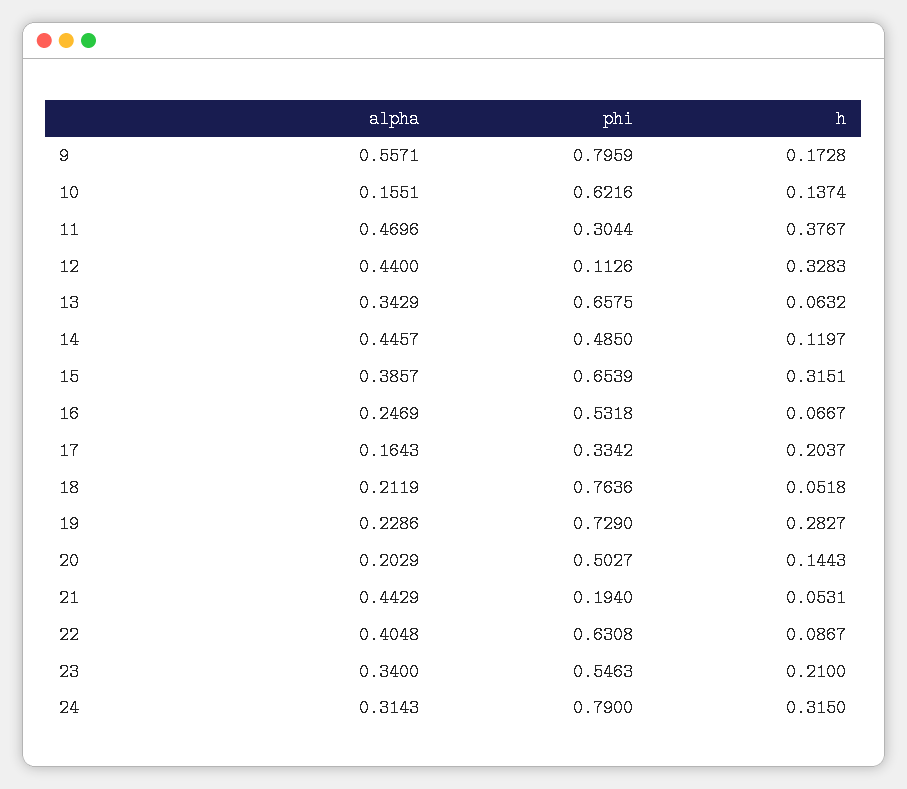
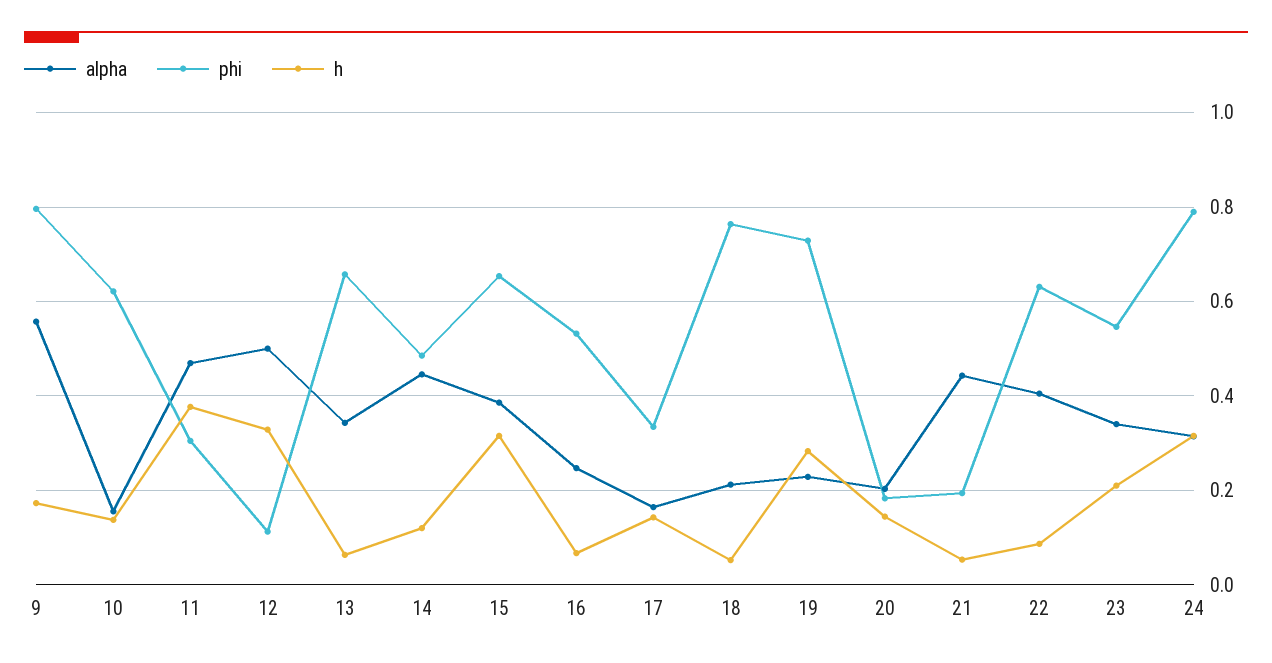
  {
    "alpha": {
      "9": 0.5571,
      "10": 0.1551,
      "11": 0.4696,
-     "12": 0.44,
+     "12": 0.5,
      "13": 0.3429,
      "14": 0.4457,
      "15": 0.3857,
      "16": 0.2469,
      "17": 0.1643,
      "18": 0.2119,
      "19": 0.2286,
      "20": 0.2029,
      "21": 0.4429,
      "22": 0.4048,
      "23": 0.34,
      "24": 0.3143
    },
    "phi": {
      "9": 0.7959,
      "10": 0.6216,
      "11": 0.3044,
      "12": 0.1126,
      "13": 0.6575,
      "14": 0.485,
      "15": 0.6539,
      "16": 0.5318,
      "17": 0.3342,
      "18": 0.7636,
      "19": 0.729,
-     "20": 0.5027,
+     "20": 0.18,
      "21": 0.194,
      "22": 0.6308,
      "23": 0.5463,
      "24": 0.79
    },
    "h": {
      "9": 0.1728,
      "10": 0.1374,
      "11": 0.3767,
      "12": 0.3283,
      "13": 0.0632,
      "14": 0.1197,
      "15": 0.3151,
      "16": 0.0667,
-     "17": 0.2037,
+     "17": 0.14,
      "18": 0.0518,
      "19": 0.2827,
      "20": 0.1443,
      "21": 0.0531,
      "22": 0.0867,
      "23": 0.21,
      "24": 0.315
    }
  }

